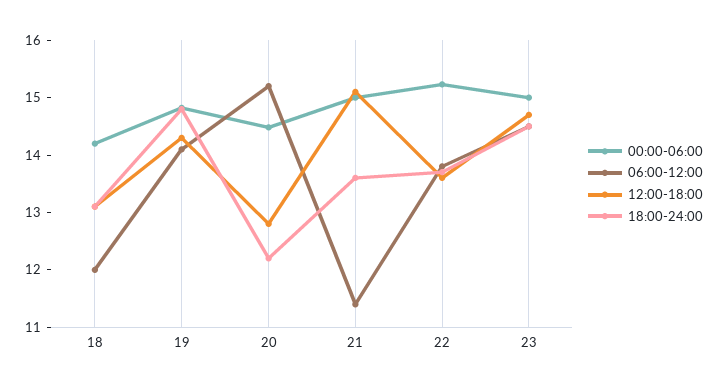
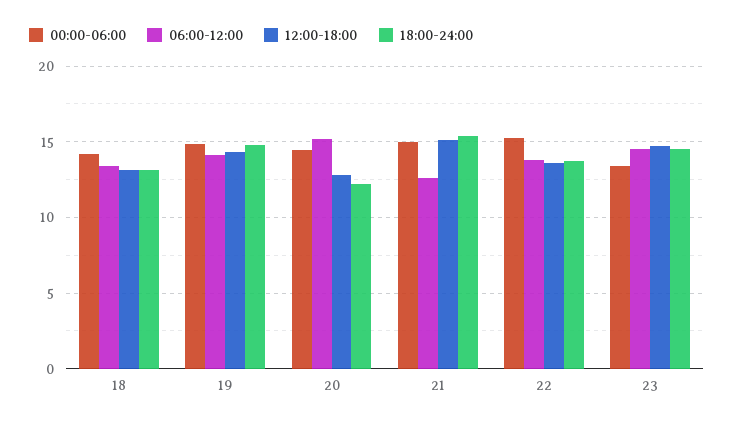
  {
    "00:00-06:00": {
      "18": 14.2,
      "19": 14.8,
      "20": 14.4,
      "21": 15,
      "22": 15.2,
-     "23": 15
+     "23": 13.5
    },
    "06:00-12:00": {
-     "18": 12,
+     "18": 13.5,
      "19": 14.2,
      "20": 15.2,
-     "21": 11.4,
+     "21": 12.5,
      "22": 13.8,
      "23": 14.6
    },
    "12:00-18:00": {
      "18": 13.2,
      "19": 14.4,
      "20": 12.8,
      "21": 15.2,
      "22": 13.6,
      "23": 14.8
    },
    "18:00-24:00": {
      "18": 13.2,
      "19": 14.8,
      "20": 12.2,
-     "21": 13.6,
+     "21": 15.5,
      "22": 13.8,
      "23": 14.6
    }
  }

